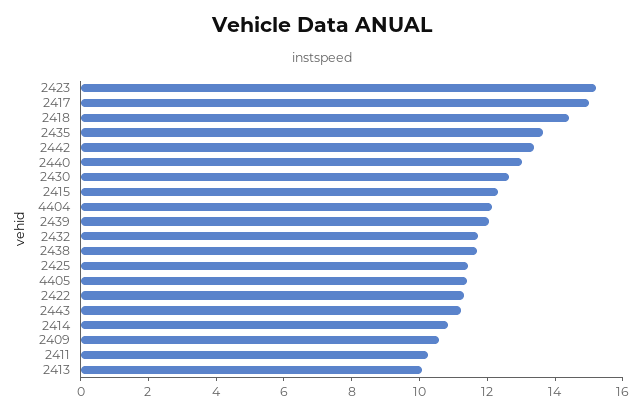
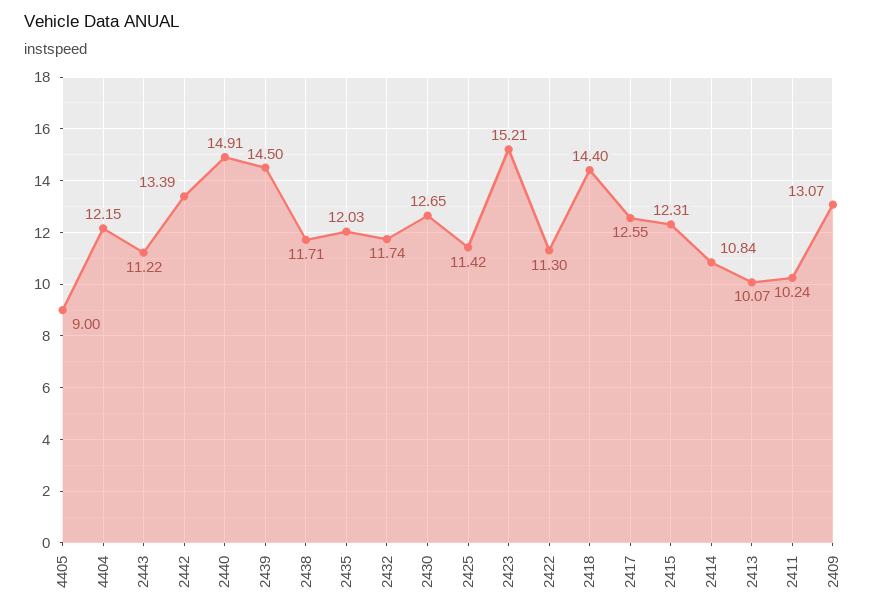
  {
    "2423": 15.21,
-   "2417": 15,
+   "2417": 12.55,
    "2418": 14.4,
-   "2435": 13.5,
+   "2435": 12.03,
    "2442": 13.39,
-   "2440": 13,
+   "2440": 14.91,
    "2430": 12.65,
    "2415": 12.31,
    "4404": 12.15,
-   "2439": 12,
+   "2439": 14.5,
    "2432": 11.74,
    "2438": 11.71,
    "2425": 11.42,
-   "4405": 11.5,
+   "4405": 9,
    "2422": 11.3,
    "2443": 11.22,
    "2414": 10.84,
-   "2409": 10.5,
+   "2409": 13.07,
    "2411": 10.24,
    "2413": 10.07
  }

